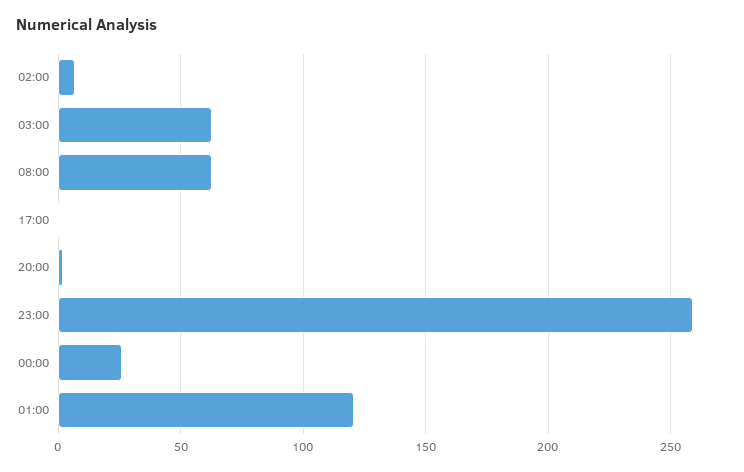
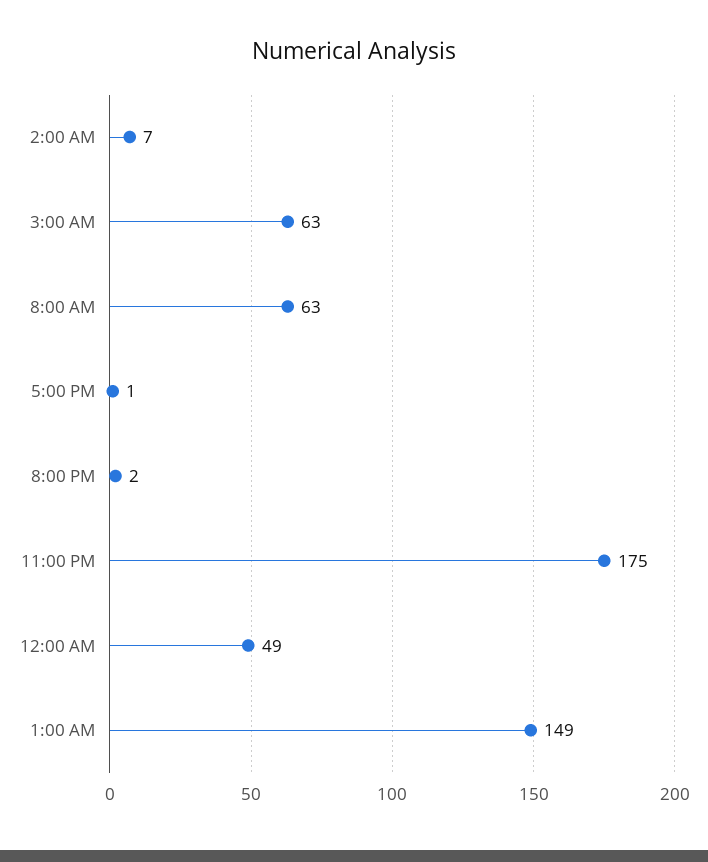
  {
    "02:00": 7,
    "03:00": 63,
    "08:00": 63,
    "17:00": 1,
    "20:00": 2,
-   "23:00": 260,
+   "23:00": 175,
-   "00:00": 25,
+   "00:00": 49,
-   "01:00": 120
+   "01:00": 149
  }

